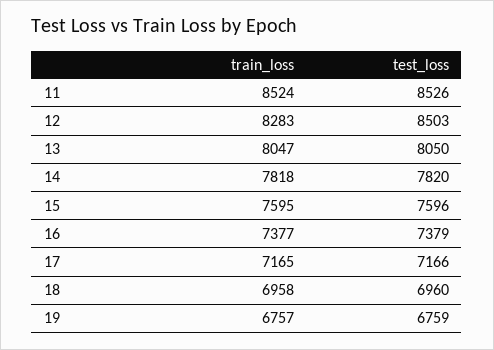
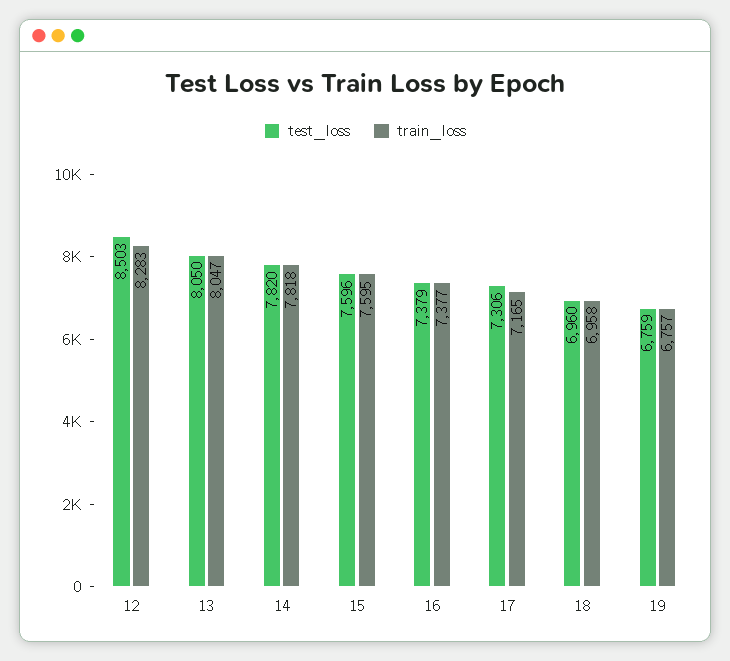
  {
    "train_loss": {
-     "11": 8524,
      "12": 8283,
      "13": 8047,
      "14": 7818,
      "15": 7595,
      "16": 7377,
      "17": 7165,
      "18": 6958,
      "19": 6757
    },
    "test_loss": {
-     "11": 8526,
      "12": 8503,
      "13": 8050,
      "14": 7820,
      "15": 7596,
      "16": 7379,
-     "17": 7166,
+     "17": 7306,
      "18": 6960,
      "19": 6759
    }
  }

